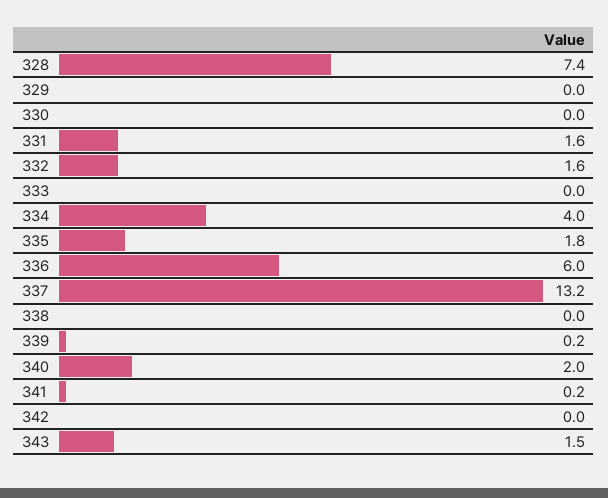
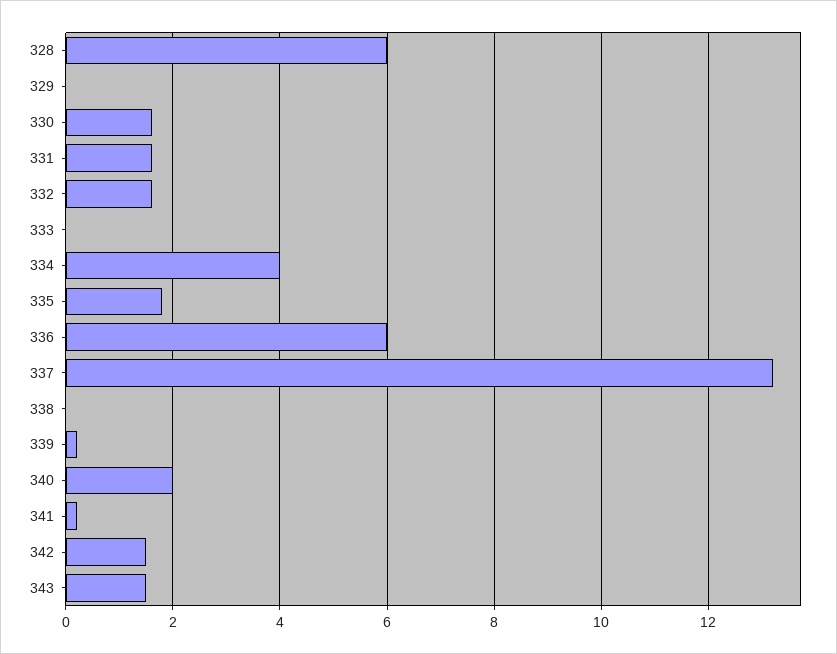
  {
-   "328": 7.4,
+   "328": 6,
    "329": 0,
-   "330": 0,
+   "330": 1.5,
    "331": 1.6,
    "332": 1.6,
    "333": 0,
    "334": 4,
    "335": 1.8,
    "336": 6,
    "337": 13.2,
    "338": 0,
    "339": 0.2,
    "340": 2,
    "341": 0.2,
-   "342": 0,
+   "342": 1.5,
    "343": 1.5
  }

